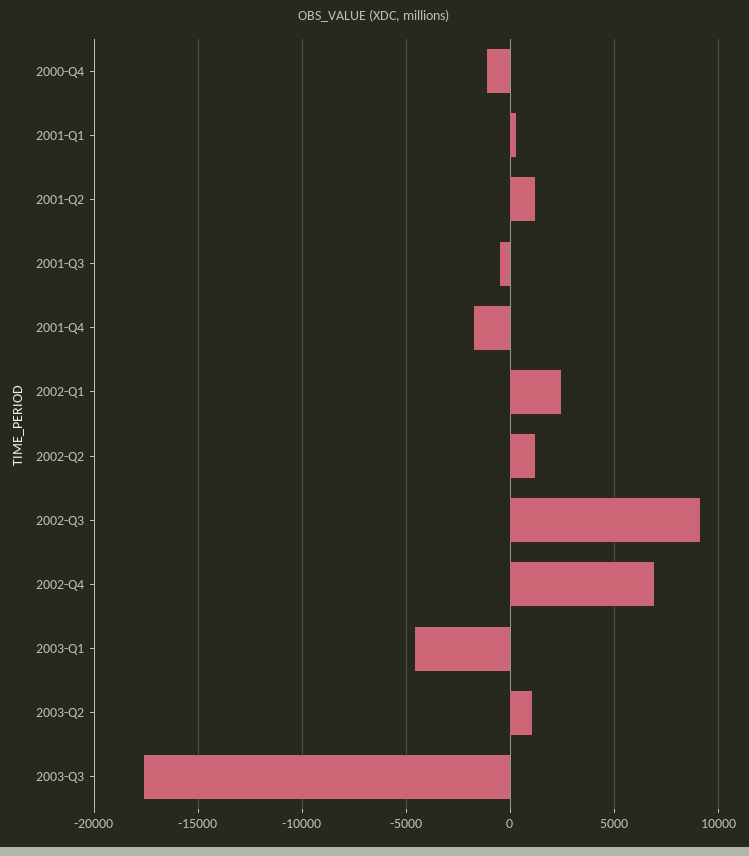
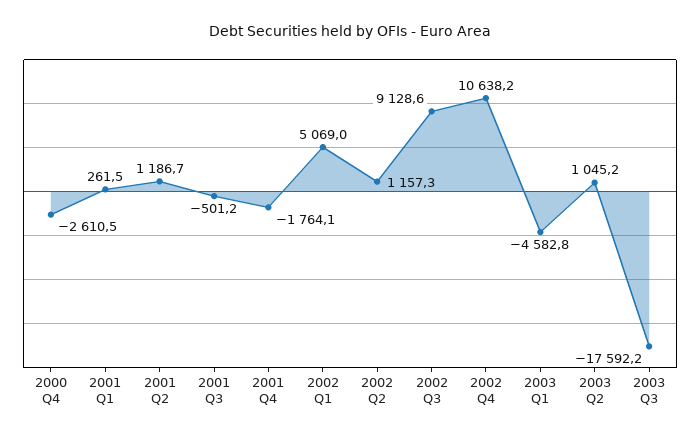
  {
-   "2000-Q4": -1000,
+   "2000-Q4": -2610.5,
    "2001-Q1": 261.5,
    "2001-Q2": 1186.7,
    "2001-Q3": -501.2,
    "2001-Q4": -1764.1,
-   "2002-Q1": 2500,
+   "2002-Q1": 5069,
    "2002-Q2": 1157.3,
    "2002-Q3": 9128.6,
-   "2002-Q4": 7000,
+   "2002-Q4": 10638.2,
    "2003-Q1": -4582.8,
    "2003-Q2": 1045.2,
    "2003-Q3": -17592.2
  }

